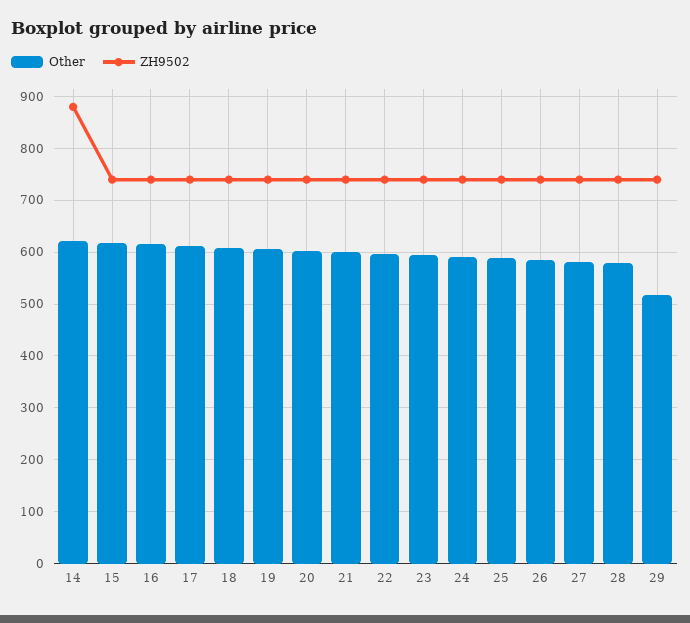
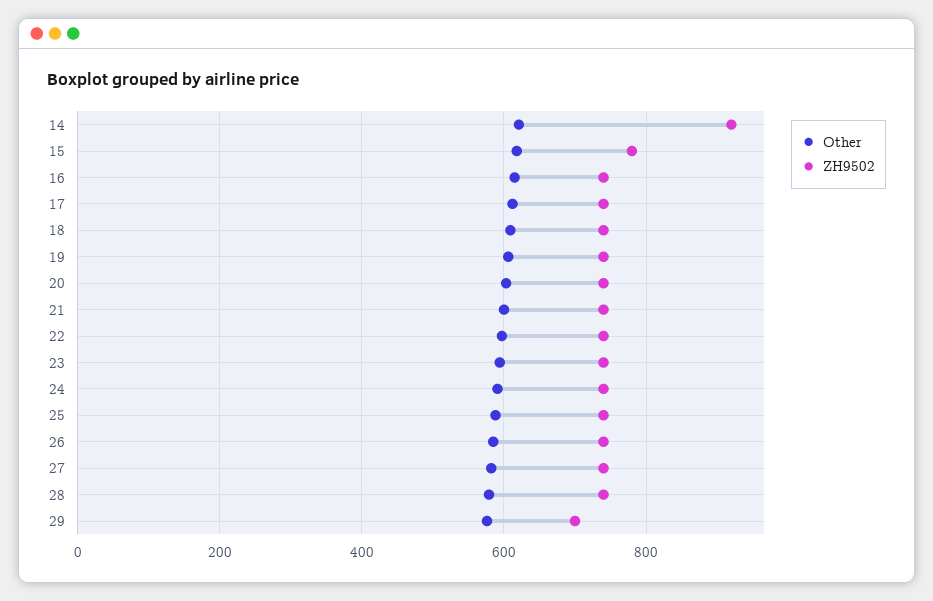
  {
    "Other": {
      "14": 620,
      "15": 620,
      "16": 620,
      "17": 620,
      "18": 600,
      "19": 600,
      "20": 600,
      "21": 600,
      "22": 600,
      "23": 600,
      "24": 600,
      "25": 580,
      "26": 580,
      "27": 580,
      "28": 580,
-     "29": 520
+     "29": 580
    },
    "ZH9502": {
-     "14": 880,
+     "14": 920,
-     "15": 740,
+     "15": 780,
      "16": 740,
      "17": 740,
      "18": 740,
      "19": 740,
      "20": 740,
      "21": 740,
      "22": 740,
      "23": 740,
      "24": 740,
      "25": 740,
      "26": 740,
      "27": 740,
      "28": 740,
-     "29": 740
+     "29": 700
    }
  }

